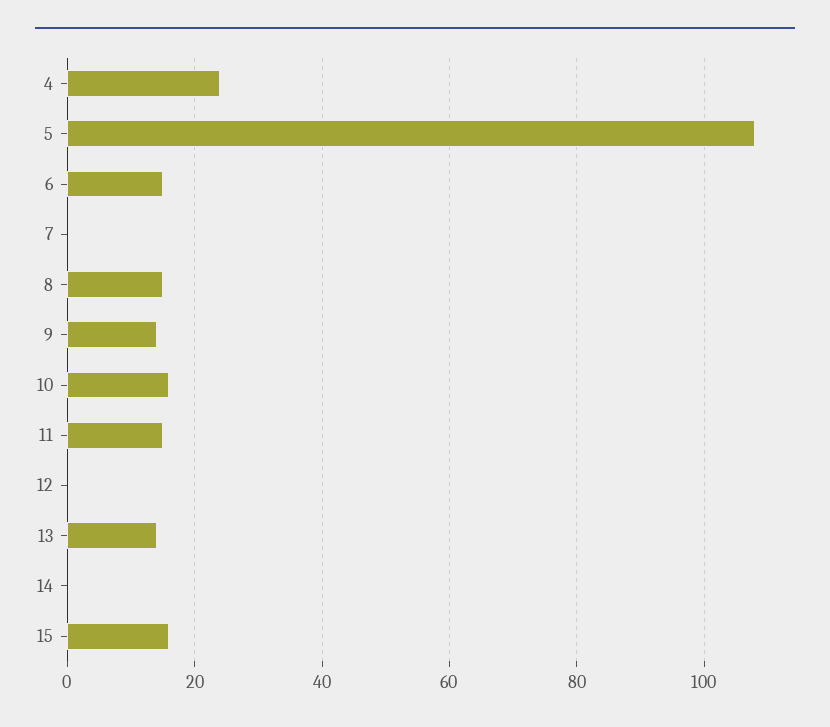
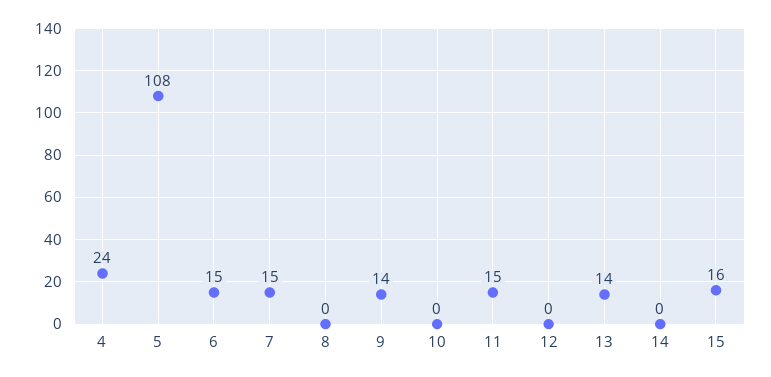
  {
    "4": 24,
    "5": 108,
    "6": 15,
-   "7": 0,
+   "7": 15,
-   "8": 15,
+   "8": 0,
    "9": 14,
-   "10": 15,
+   "10": 0,
    "11": 15,
    "12": 0,
    "13": 14,
    "14": 0,
    "15": 16
  }

